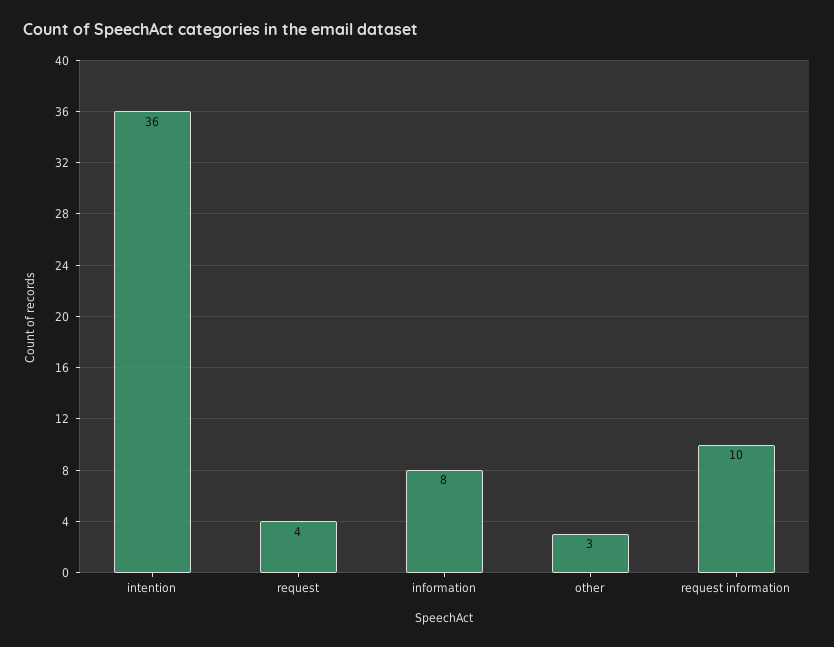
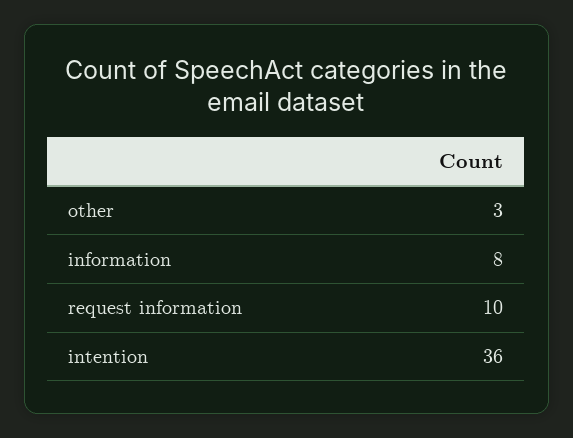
  {
    "intention": 36,
-   "request": 4,
    "information": 8,
    "other": 3,
    "request information": 10
  }

